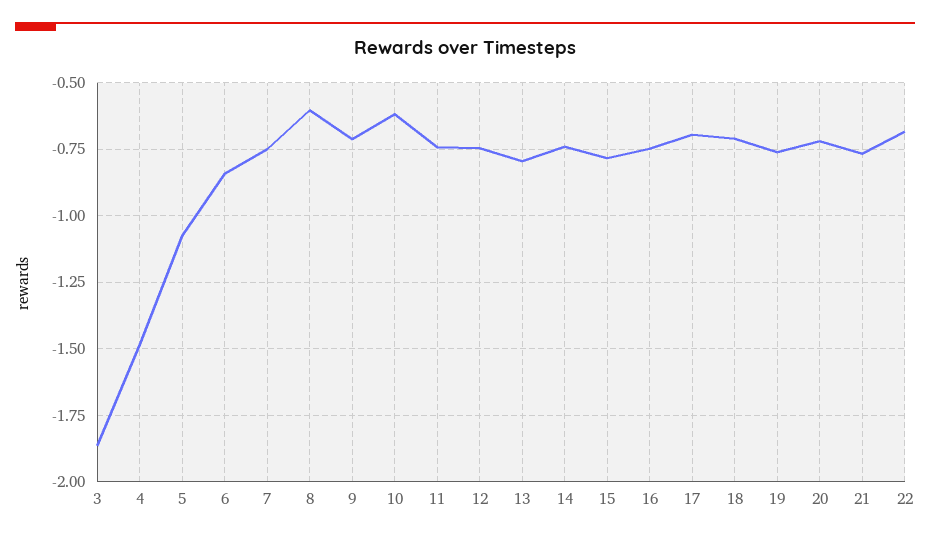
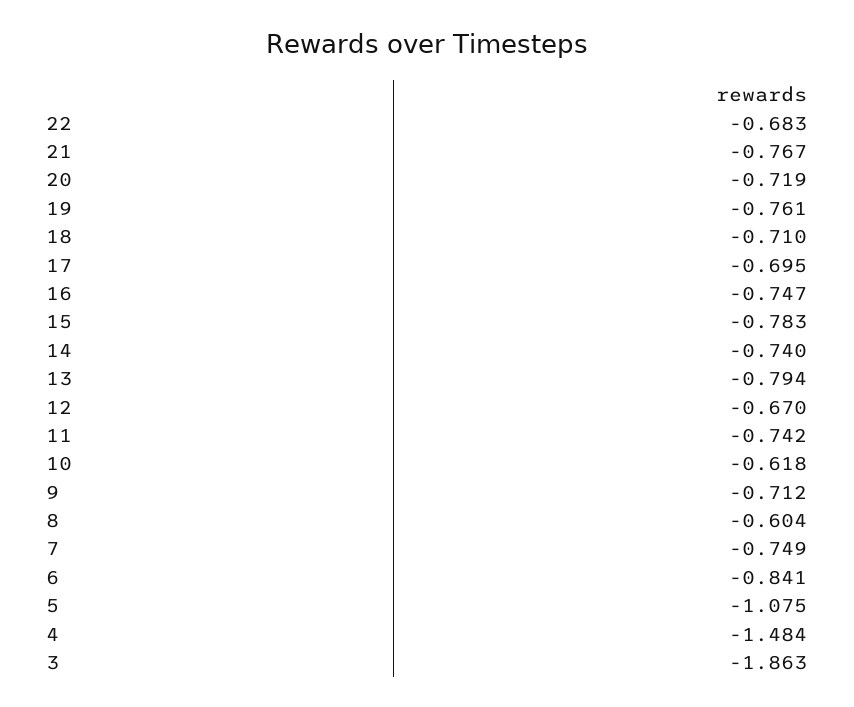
  {
    "3": -1.863,
    "4": -1.484,
    "5": -1.075,
    "6": -0.841,
    "7": -0.749,
    "8": -0.604,
    "9": -0.712,
    "10": -0.618,
    "11": -0.742,
-   "12": -0.75,
+   "12": -0.67,
    "13": -0.794,
    "14": -0.74,
    "15": -0.783,
    "16": -0.747,
    "17": -0.695,
    "18": -0.71,
    "19": -0.761,
    "20": -0.719,
    "21": -0.767,
    "22": -0.683
  }

